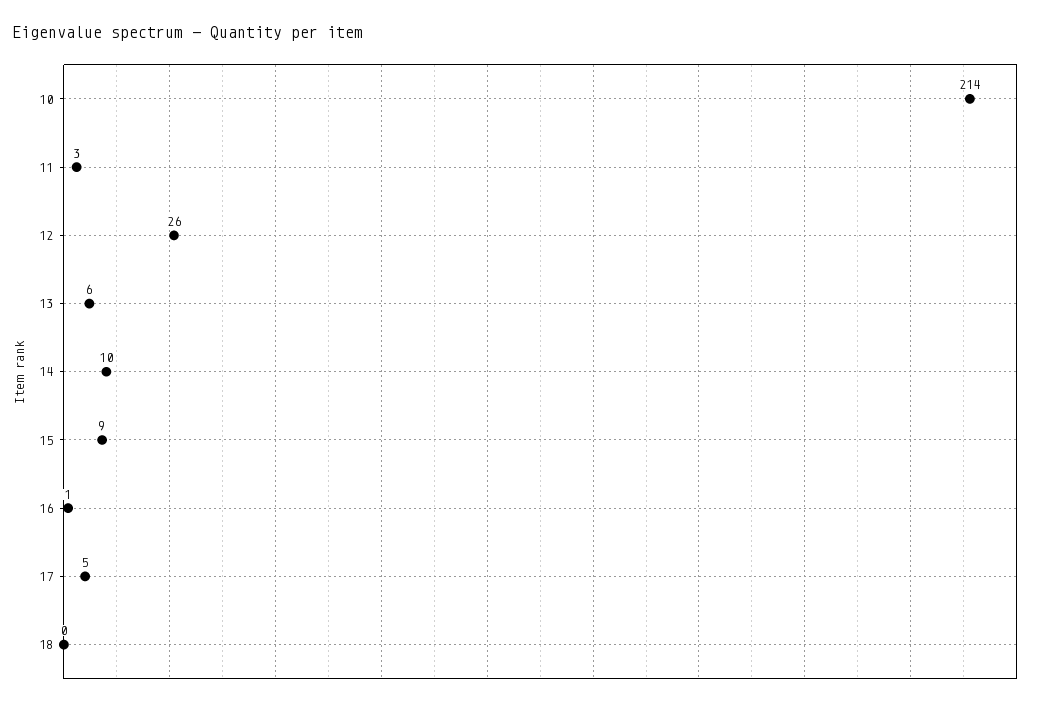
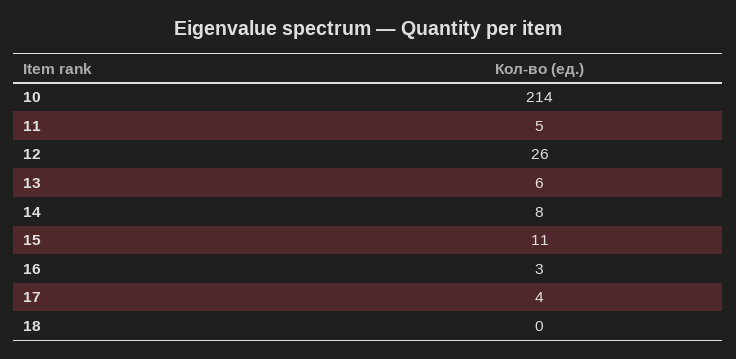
  {
    "10": 214,
-   "11": 3,
+   "11": 5,
    "12": 26,
    "13": 6,
-   "14": 10,
+   "14": 8,
-   "15": 9,
+   "15": 11,
-   "16": 1,
+   "16": 3,
-   "17": 5,
+   "17": 4,
    "18": 0
  }

